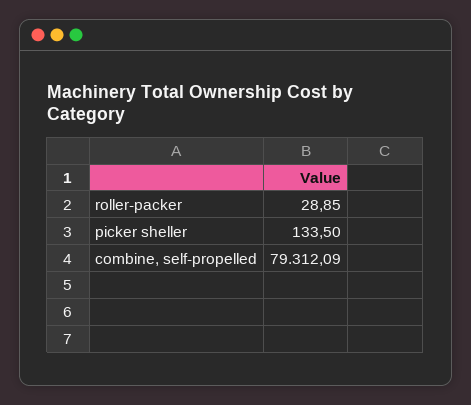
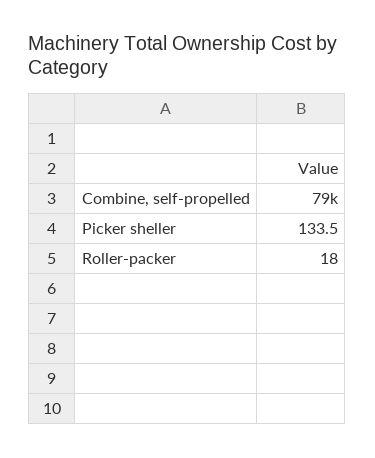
  {
-   "roller-packer": 28.85,
+   "roller-packer": 18,
    "picker sheller": 133.5,
    "combine, self-propelled": 79312.09
  }

